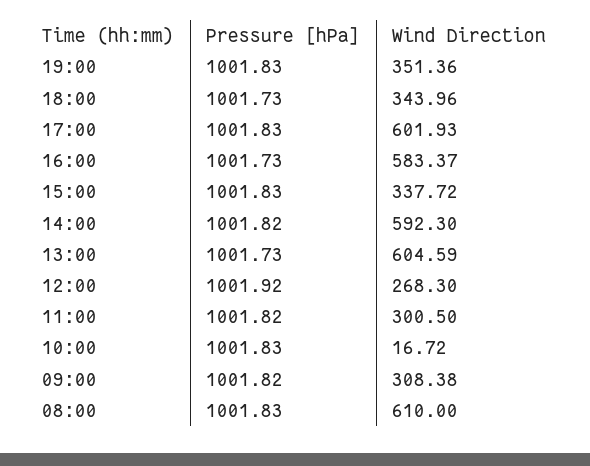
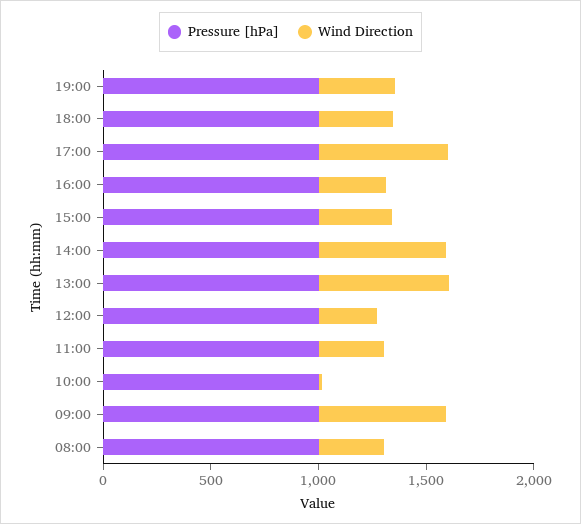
  {
    "Pressure [hPa]": {
      "19:00": 1001.83,
      "18:00": 1001.73,
      "17:00": 1001.83,
      "16:00": 1001.73,
      "15:00": 1001.83,
      "14:00": 1001.82,
      "13:00": 1001.73,
      "12:00": 1001.92,
      "11:00": 1001.82,
      "10:00": 1001.83,
      "09:00": 1001.82,
      "08:00": 1001.83
    },
    "Wind Direction": {
      "19:00": 351.36,
      "18:00": 343.96,
      "17:00": 601.93,
-     "16:00": 583.37,
+     "16:00": 300,
      "15:00": 337.72,
      "14:00": 592.3,
      "13:00": 604.59,
      "12:00": 268.3,
      "11:00": 300.5,
      "10:00": 16.72,
-     "09:00": 308.38,
+     "09:00": 600,
-     "08:00": 610
+     "08:00": 300
    }
  }

